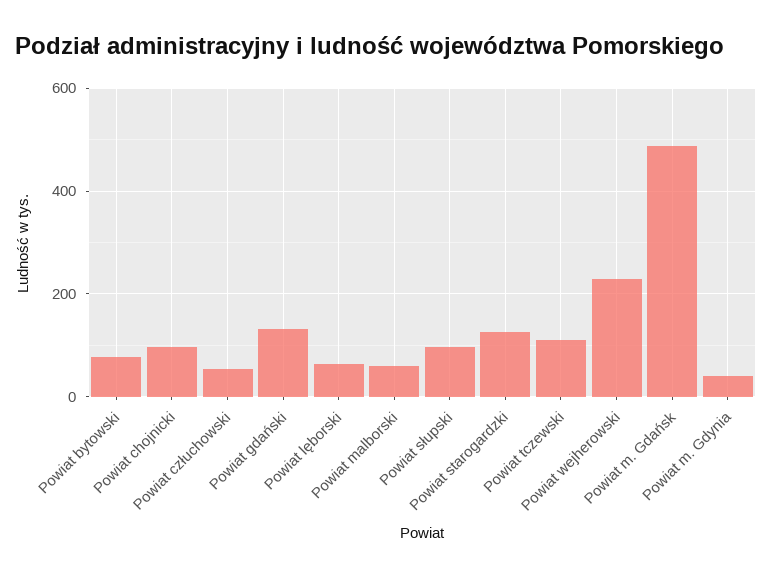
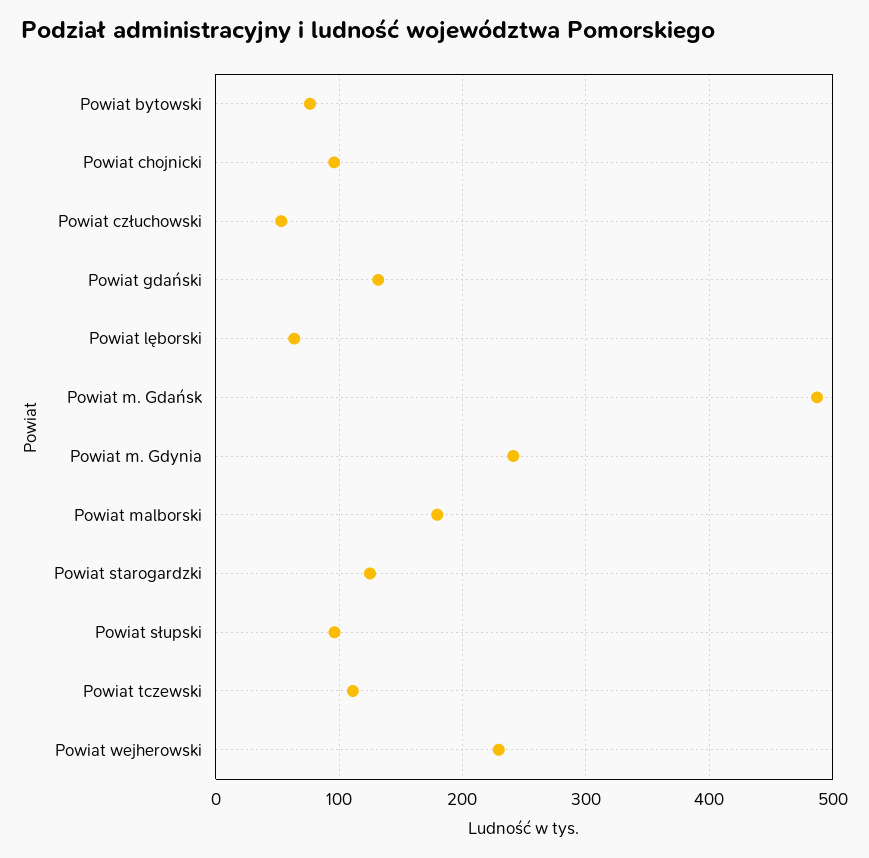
  {
    "Powiat bytowski": 80,
    "Powiat chojnicki": 100,
    "Powiat człuchowski": 50,
    "Powiat gdański": 130,
    "Powiat lęborski": 60,
-   "Powiat malborski": 60,
+   "Powiat malborski": 180,
    "Powiat słupski": 100,
    "Powiat starogardzki": 130,
    "Powiat tczewski": 110,
    "Powiat wejherowski": 230,
    "Powiat m. Gdańsk": 490,
-   "Powiat m. Gdynia": 40
+   "Powiat m. Gdynia": 240
  }

